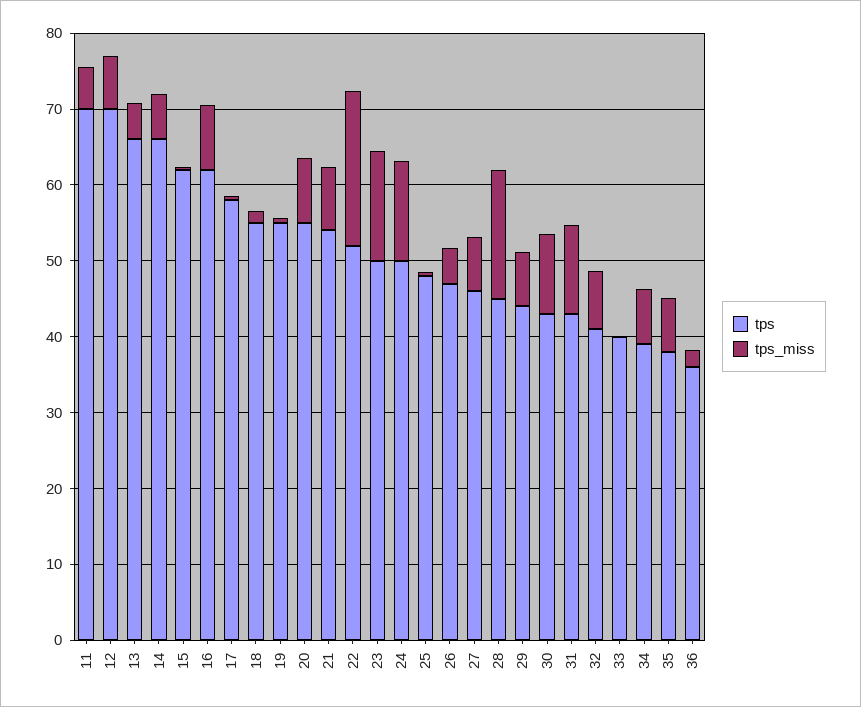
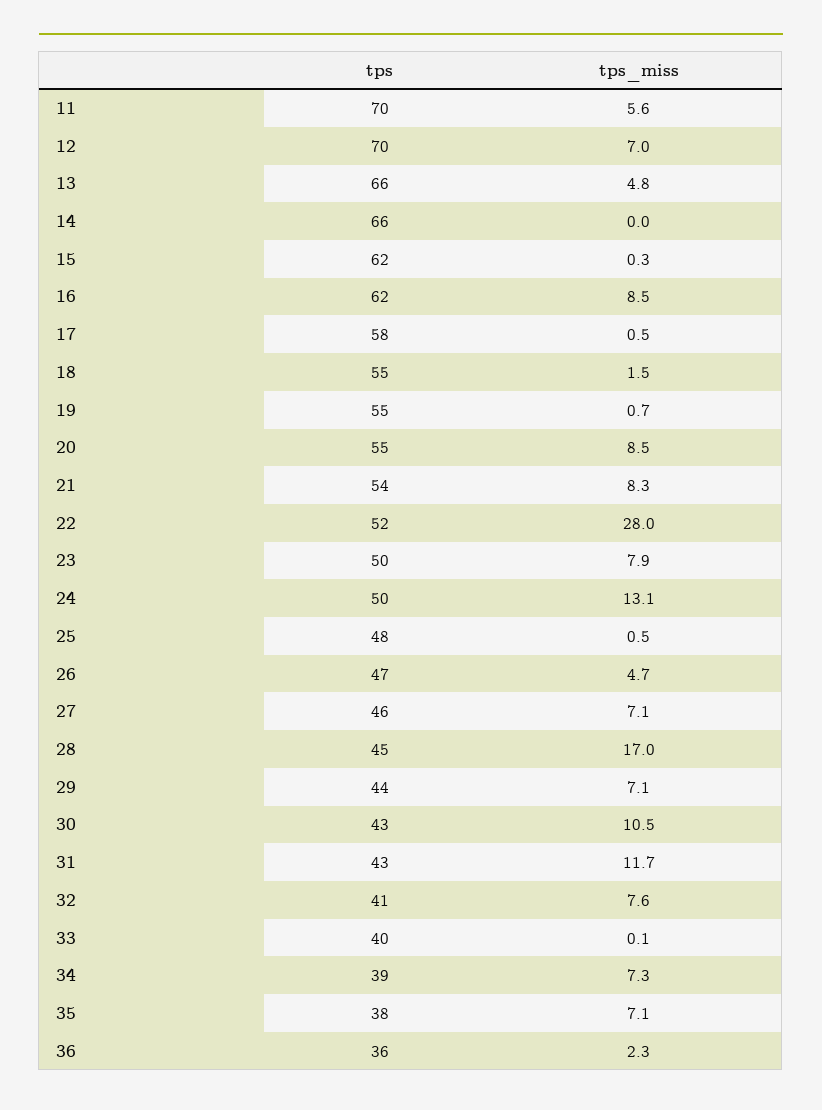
  {
    "tps": {
      "11": 70,
      "12": 70,
      "13": 66,
      "14": 66,
      "15": 62,
      "16": 62,
      "17": 58,
      "18": 55,
      "19": 55,
      "20": 55,
      "21": 54,
      "22": 52,
      "23": 50,
      "24": 50,
      "25": 48,
      "26": 47,
      "27": 46,
      "28": 45,
      "29": 44,
      "30": 43,
      "31": 43,
      "32": 41,
      "33": 40,
      "34": 39,
      "35": 38,
      "36": 36
    },
    "tps_miss": {
      "11": 5.6,
      "12": 7,
      "13": 4.8,
-     "14": 6,
+     "14": 0,
      "15": 0.3,
      "16": 8.5,
      "17": 0.5,
      "18": 1.5,
      "19": 0.7,
      "20": 8.5,
      "21": 8.3,
-     "22": 20,
+     "22": 28,
-     "23": 14,
+     "23": 7.9,
      "24": 13.1,
      "25": 0.5,
      "26": 4.7,
      "27": 7.1,
      "28": 17,
      "29": 7.1,
      "30": 10.5,
      "31": 11.7,
      "32": 7.6,
      "33": 0.1,
      "34": 7.3,
      "35": 7.1,
      "36": 2.3
    }
  }

